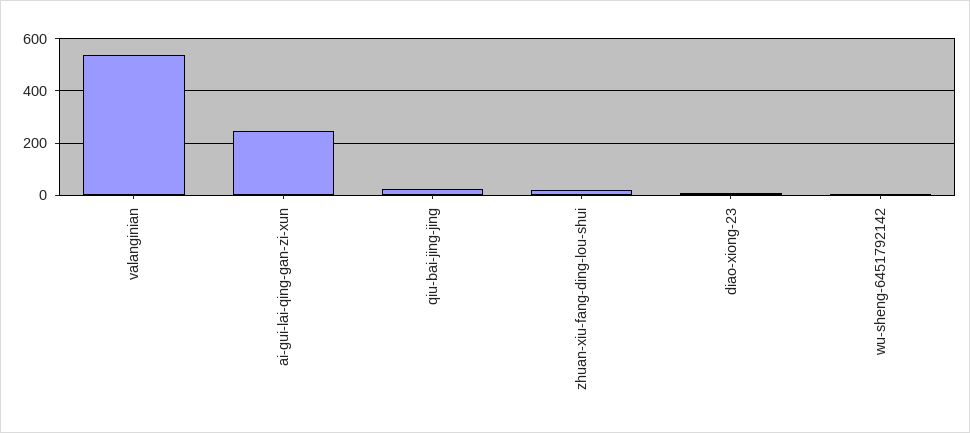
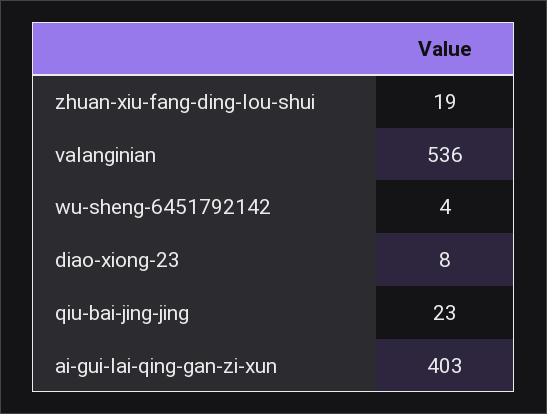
  {
    "valanginian": 536,
-   "ai-gui-lai-qing-gan-zi-xun": 250,
+   "ai-gui-lai-qing-gan-zi-xun": 403,
    "qiu-bai-jing-jing": 23,
    "zhuan-xiu-fang-ding-lou-shui": 19,
    "diao-xiong-23": 8,
    "wu-sheng-6451792142": 4
  }

